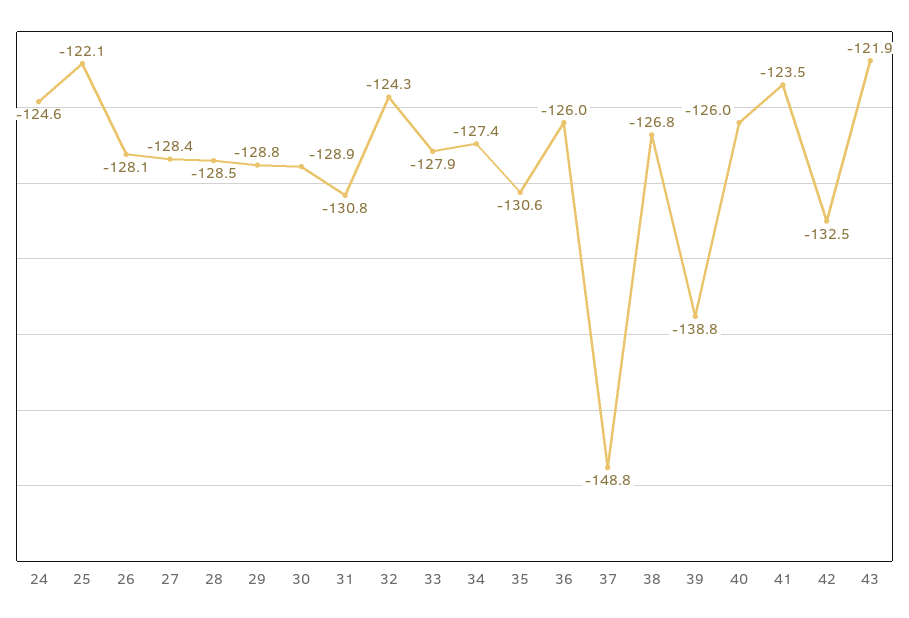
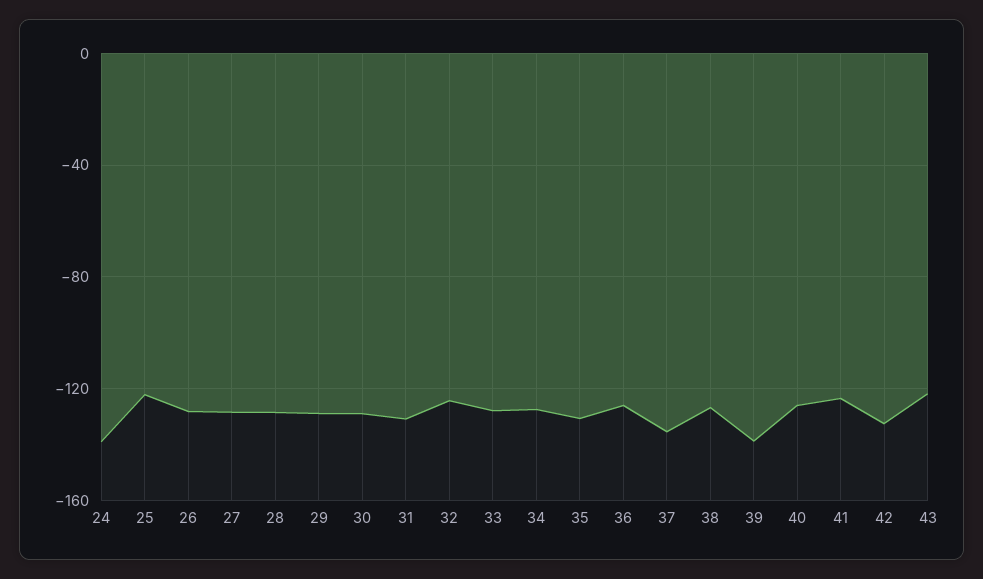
  {
-   "24": -124.6,
+   "24": -140,
    "25": -122.1,
    "26": -128.1,
    "27": -128.4,
    "28": -128.5,
    "29": -128.8,
    "30": -128.9,
    "31": -130.8,
    "32": -124.3,
    "33": -127.9,
    "34": -127.4,
    "35": -130.6,
    "36": -126,
-   "37": -148.8,
+   "37": -135,
    "38": -126.8,
    "39": -138.8,
    "40": -126,
    "41": -123.5,
    "42": -132.5,
    "43": -121.9
  }

